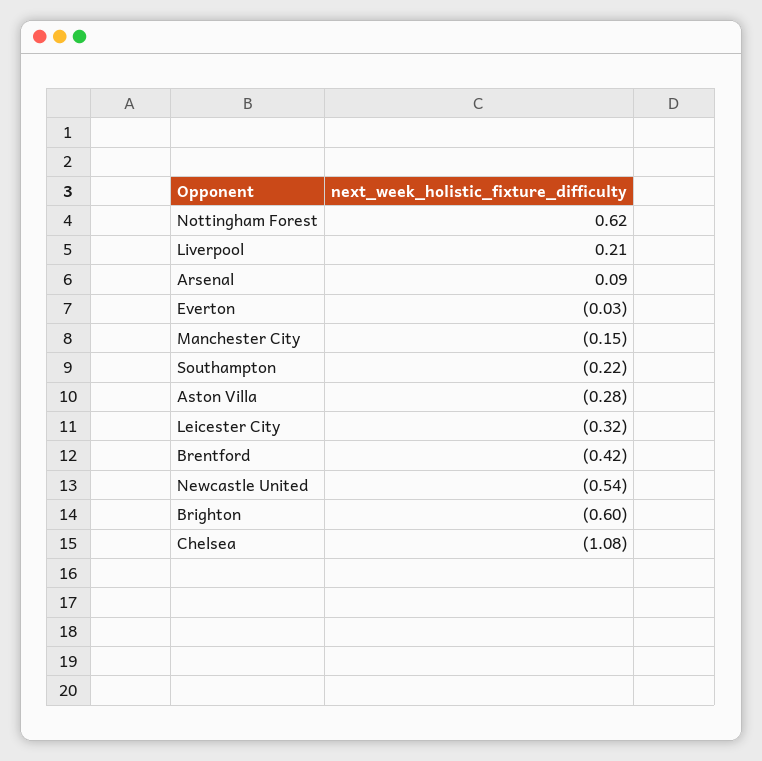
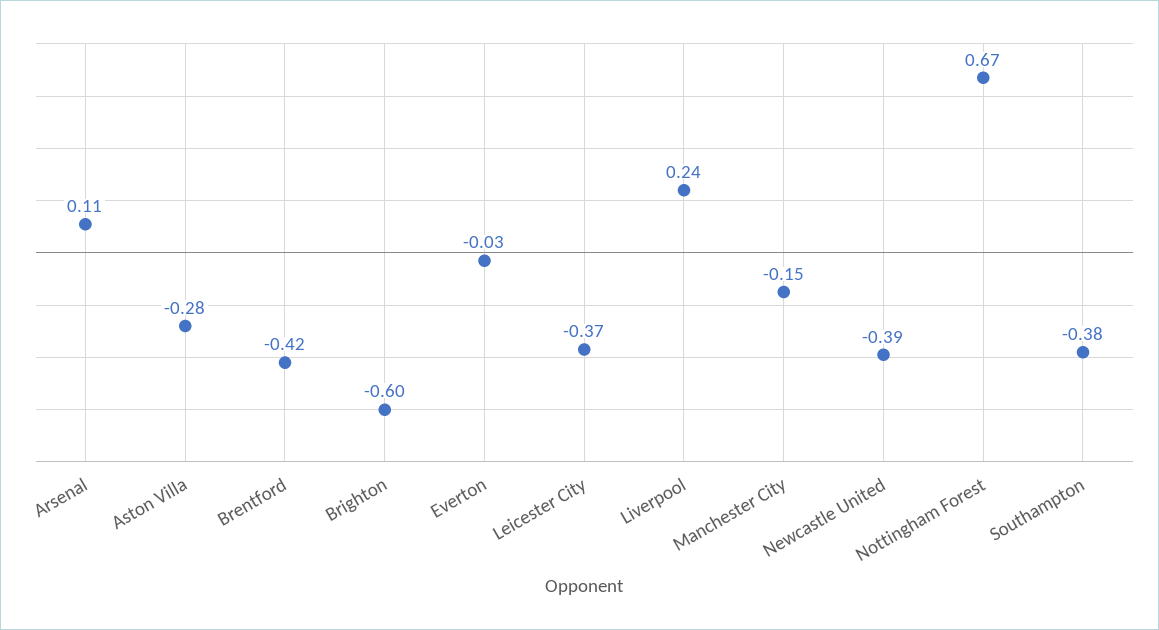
  {
-   "Nottingham Forest": 0.62,
+   "Nottingham Forest": 0.67,
-   "Liverpool": 0.21,
+   "Liverpool": 0.24,
-   "Arsenal": 0.09,
+   "Arsenal": 0.11,
    "Everton": -0.03,
    "Manchester City": -0.15,
-   "Southampton": -0.22,
+   "Southampton": -0.38,
    "Aston Villa": -0.28,
-   "Leicester City": -0.32,
+   "Leicester City": -0.37,
    "Brentford": -0.42,
-   "Newcastle United": -0.54,
+   "Newcastle United": -0.39,
-   "Brighton": -0.6,
+   "Brighton": -0.6
-   "Chelsea": -1.08
  }

